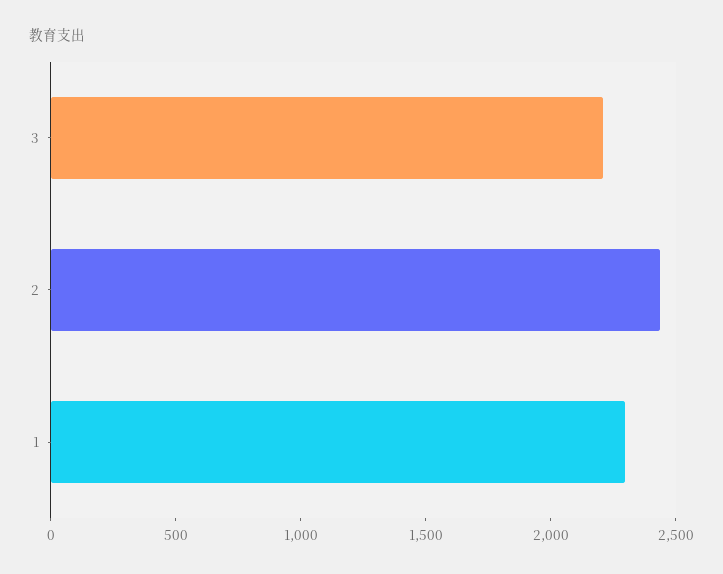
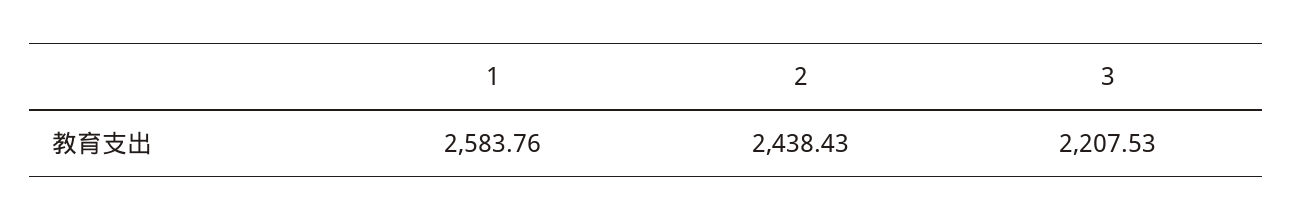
  {
    "3": 2207.53,
    "2": 2438.43,
-   "1": 2300
+   "1": 2583.76
  }

